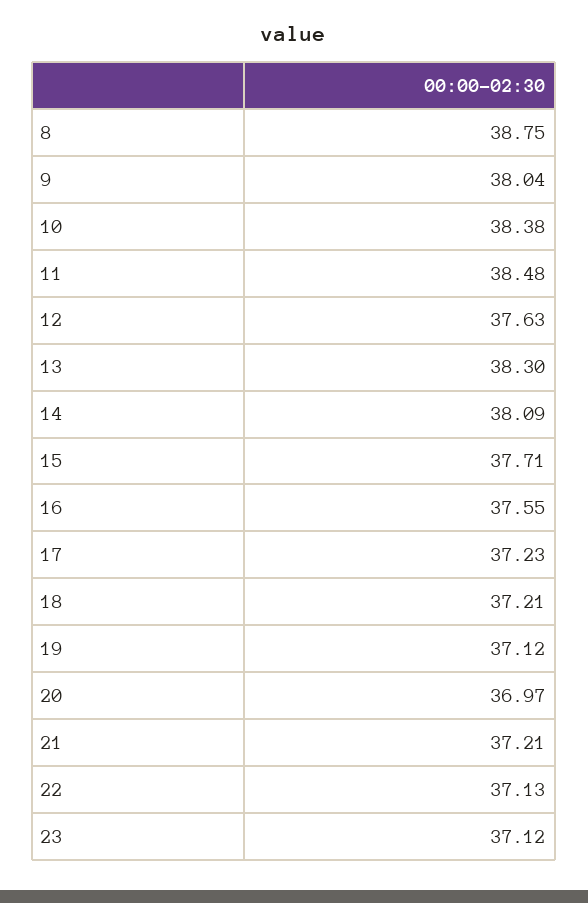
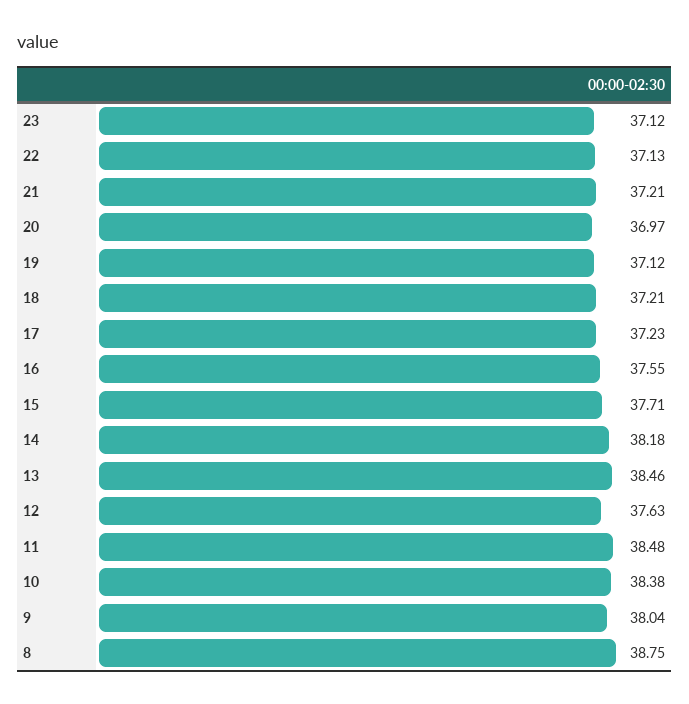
  {
    "8": 38.75,
    "9": 38.04,
    "10": 38.38,
    "11": 38.48,
    "12": 37.63,
-   "13": 38.3,
+   "13": 38.46,
-   "14": 38.09,
+   "14": 38.18,
    "15": 37.71,
    "16": 37.55,
    "17": 37.23,
    "18": 37.21,
    "19": 37.12,
    "20": 36.97,
    "21": 37.21,
    "22": 37.13,
    "23": 37.12
  }

